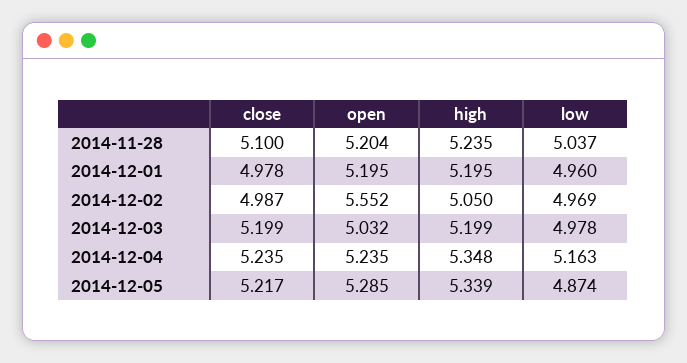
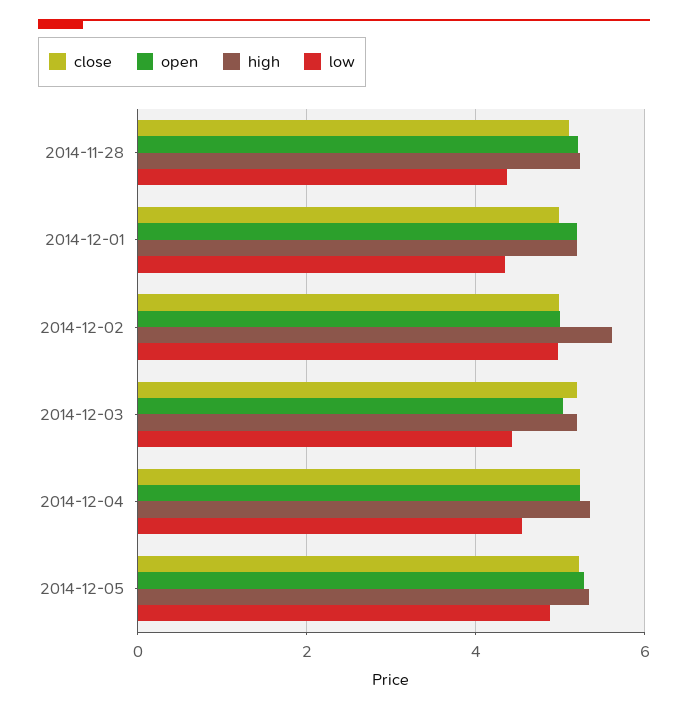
  {
    "close": {
      "2014-11-28": 5.1,
      "2014-12-01": 4.978,
      "2014-12-02": 4.987,
      "2014-12-03": 5.199,
      "2014-12-04": 5.235,
      "2014-12-05": 5.217
    },
    "open": {
      "2014-11-28": 5.204,
      "2014-12-01": 5.195,
-     "2014-12-02": 5.552,
+     "2014-12-02": 5,
      "2014-12-03": 5.032,
      "2014-12-04": 5.235,
      "2014-12-05": 5.285
    },
    "high": {
      "2014-11-28": 5.235,
      "2014-12-01": 5.195,
-     "2014-12-02": 5.05,
+     "2014-12-02": 5.6,
      "2014-12-03": 5.199,
      "2014-12-04": 5.348,
      "2014-12-05": 5.339
    },
    "low": {
-     "2014-11-28": 5.037,
+     "2014-11-28": 4.4,
-     "2014-12-01": 4.96,
+     "2014-12-01": 4.4,
      "2014-12-02": 4.969,
-     "2014-12-03": 4.978,
+     "2014-12-03": 4.4,
-     "2014-12-04": 5.163,
+     "2014-12-04": 4.6,
      "2014-12-05": 4.874
    }
  }

